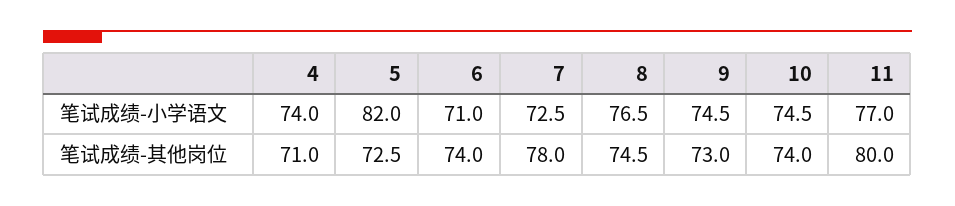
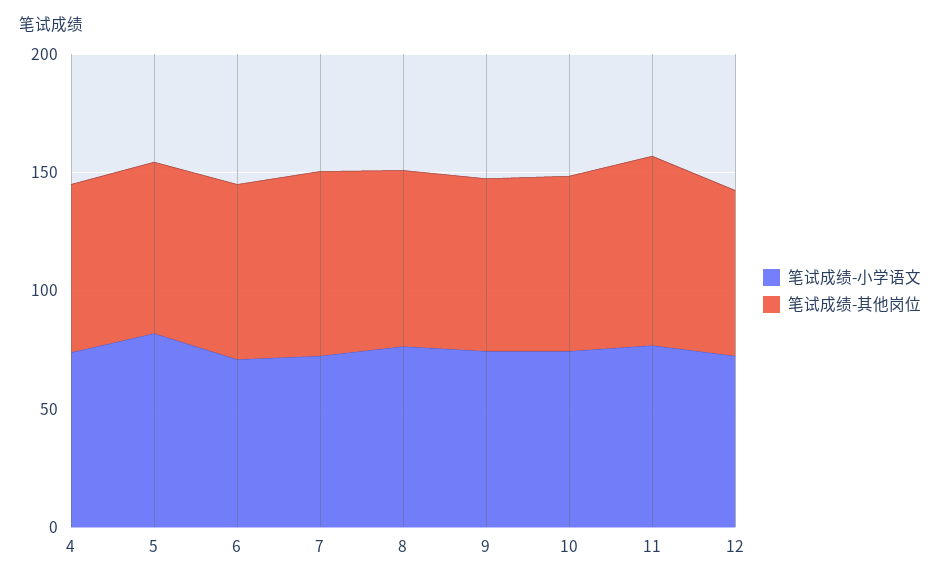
  {
    "笔试成绩-小学语文": {
      "4": 74,
      "5": 82,
      "6": 71,
      "7": 72.5,
      "8": 76.5,
      "9": 74.5,
      "10": 74.5,
-     "11": 77
+     "11": 77,
+     "12": 70
    },
    "笔试成绩-其他岗位": {
      "4": 71,
      "5": 72.5,
      "6": 74,
      "7": 78,
      "8": 74.5,
      "9": 73,
      "10": 74,
-     "11": 80
+     "11": 80,
+     "12": 70
    }
  }

